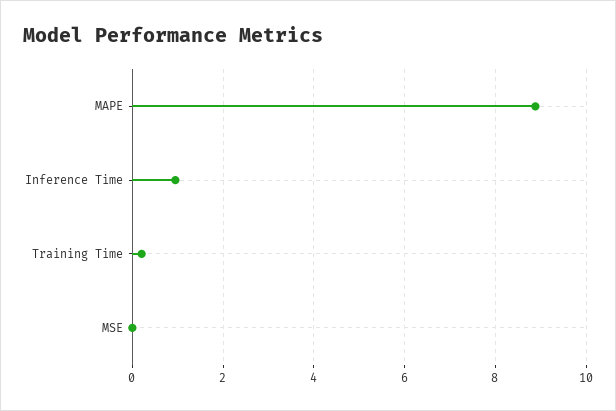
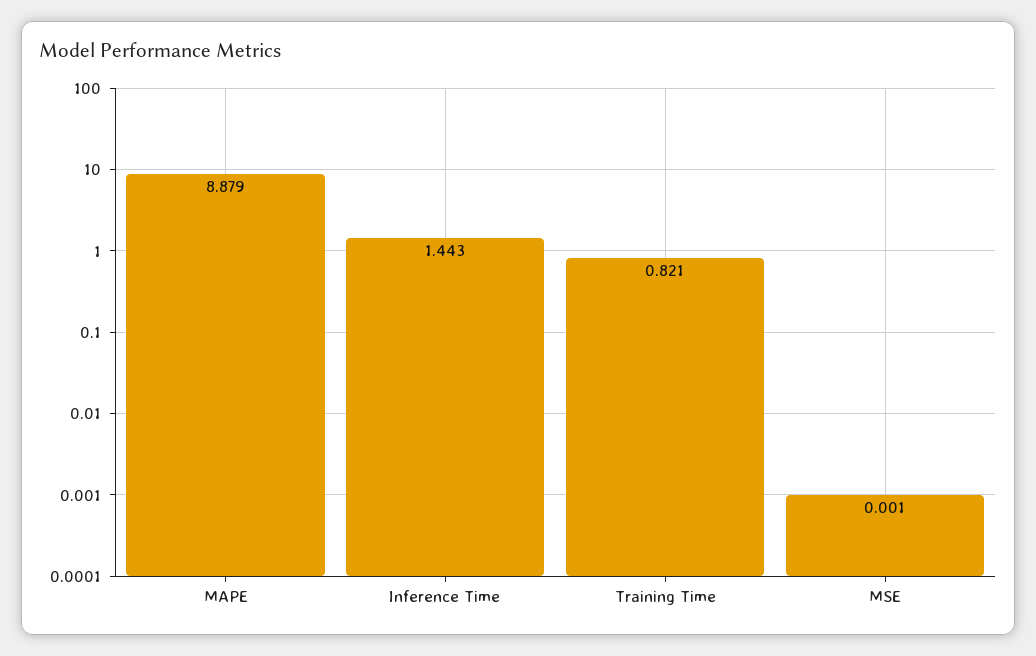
  {
    "MAPE": 8.879,
-   "Inference Time": 1,
+   "Inference Time": 1.443,
-   "Training Time": 0.2,
+   "Training Time": 0.821,
    "MSE": 0.001
  }

